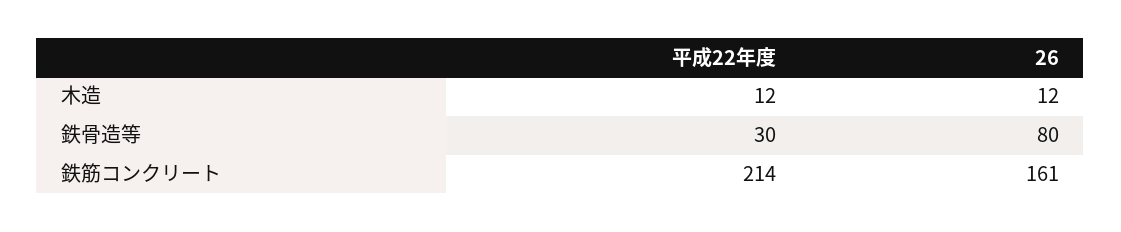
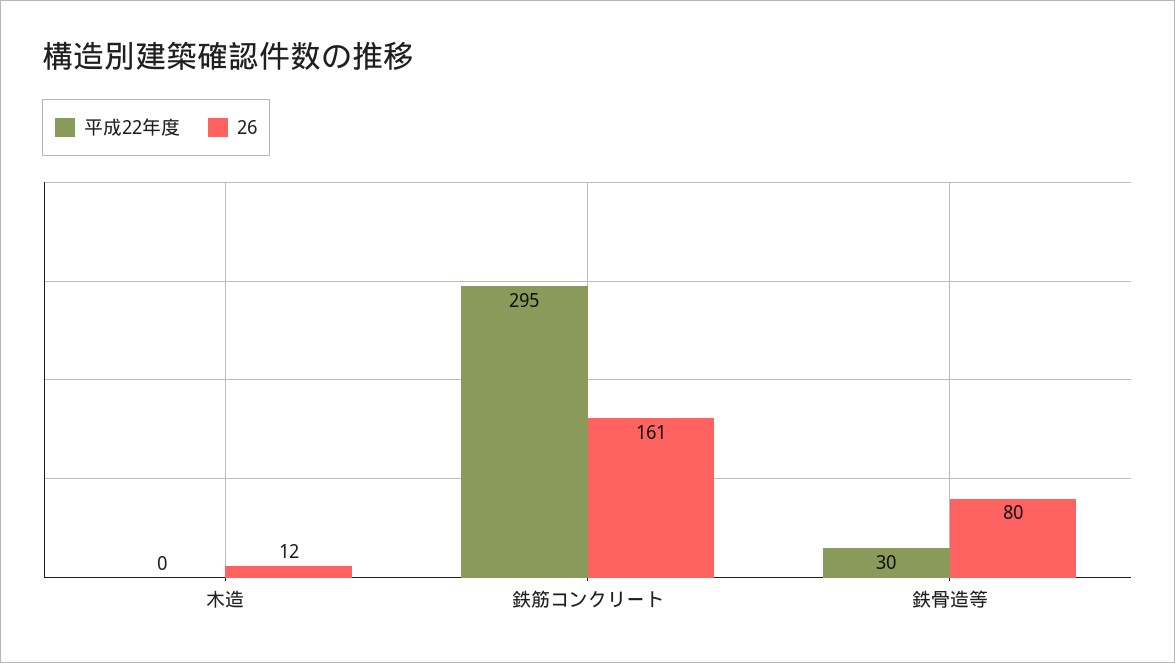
  {
    "平成22年度": {
-     "木造": 12,
+     "木造": 0,
      "鉄骨造等": 30,
-     "鉄筋コンクリート": 214
+     "鉄筋コンクリート": 295
    },
    "26": {
      "木造": 12,
      "鉄骨造等": 80,
      "鉄筋コンクリート": 161
    }
  }

